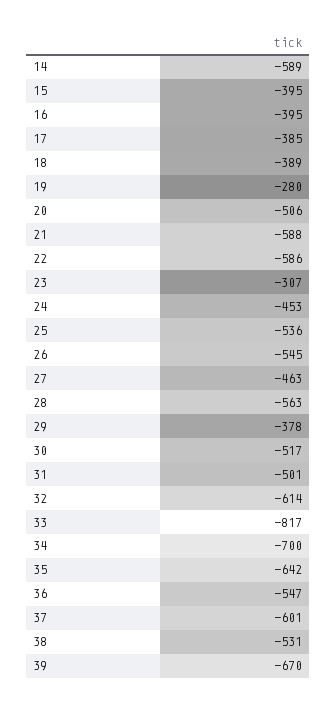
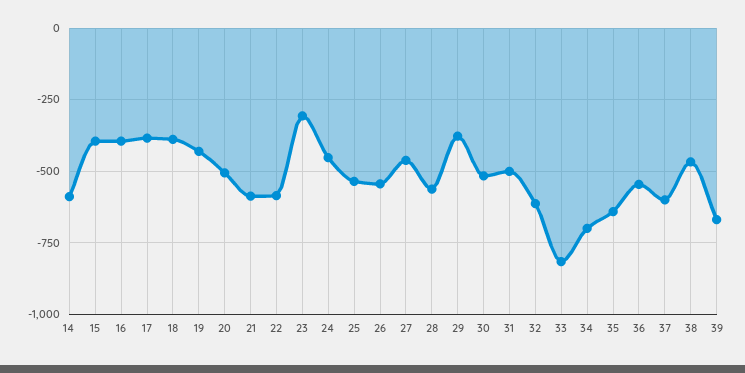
  {
    "14": -589,
    "15": -395,
    "16": -395,
    "17": -385,
    "18": -389,
-   "19": -280,
+   "19": -425,
    "20": -506,
    "21": -588,
    "22": -586,
    "23": -307,
    "24": -453,
    "25": -536,
    "26": -545,
    "27": -463,
    "28": -563,
    "29": -378,
    "30": -517,
    "31": -501,
    "32": -614,
    "33": -817,
    "34": -700,
    "35": -642,
    "36": -547,
    "37": -601,
-   "38": -531,
+   "38": -475,
    "39": -670
  }

